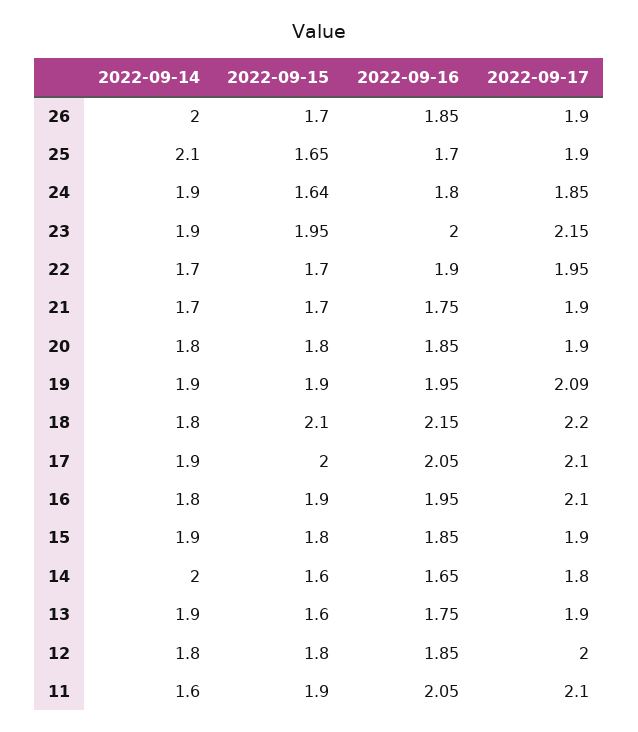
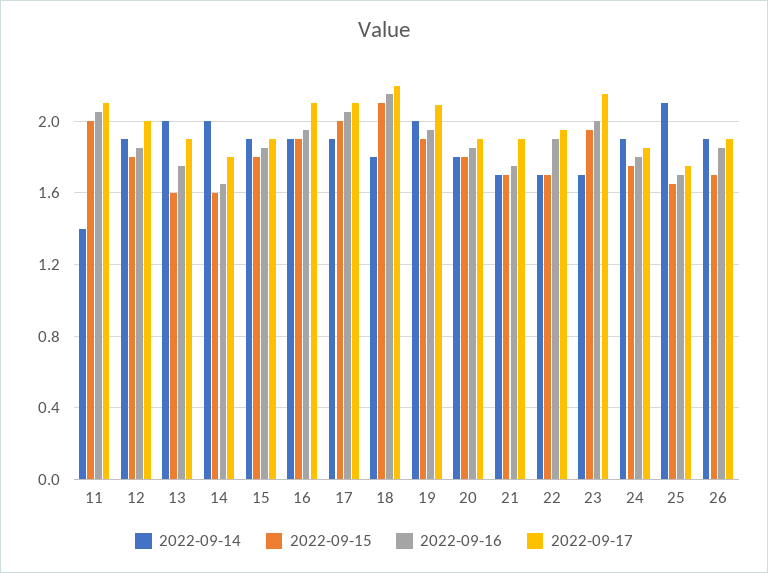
  {
    "2022-09-14": {
-     "26": 2,
+     "26": 1.9,
      "25": 2.1,
      "24": 1.9,
-     "23": 1.9,
+     "23": 1.7,
      "22": 1.7,
      "21": 1.7,
      "20": 1.8,
-     "19": 1.9,
+     "19": 2,
      "18": 1.8,
      "17": 1.9,
-     "16": 1.8,
+     "16": 1.9,
      "15": 1.9,
      "14": 2,
-     "13": 1.9,
+     "13": 2,
-     "12": 1.8,
+     "12": 1.9,
-     "11": 1.6
+     "11": 1.4
    },
    "2022-09-15": {
      "26": 1.7,
      "25": 1.65,
-     "24": 1.64,
+     "24": 1.75,
      "23": 1.95,
      "22": 1.7,
      "21": 1.7,
      "20": 1.8,
      "19": 1.9,
      "18": 2.1,
      "17": 2,
      "16": 1.9,
      "15": 1.8,
      "14": 1.6,
      "13": 1.6,
      "12": 1.8,
-     "11": 1.9
+     "11": 2
    },
    "2022-09-16": {
      "26": 1.85,
      "25": 1.7,
      "24": 1.8,
      "23": 2,
      "22": 1.9,
      "21": 1.75,
      "20": 1.85,
      "19": 1.95,
      "18": 2.15,
      "17": 2.05,
      "16": 1.95,
      "15": 1.85,
      "14": 1.65,
      "13": 1.75,
      "12": 1.85,
      "11": 2.05
    },
    "2022-09-17": {
      "26": 1.9,
-     "25": 1.9,
+     "25": 1.75,
      "24": 1.85,
      "23": 2.15,
      "22": 1.95,
      "21": 1.9,
      "20": 1.9,
      "19": 2.09,
      "18": 2.2,
      "17": 2.1,
      "16": 2.1,
      "15": 1.9,
      "14": 1.8,
      "13": 1.9,
      "12": 2,
      "11": 2.1
    }
  }

